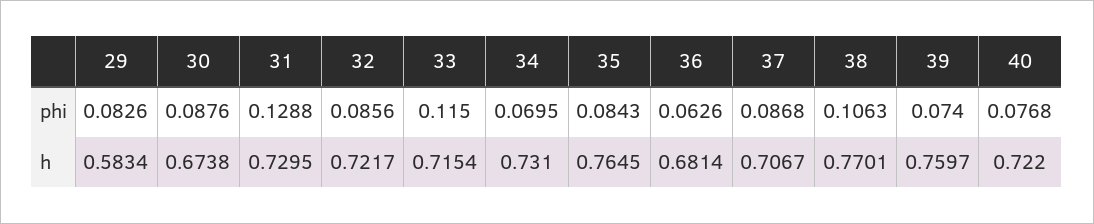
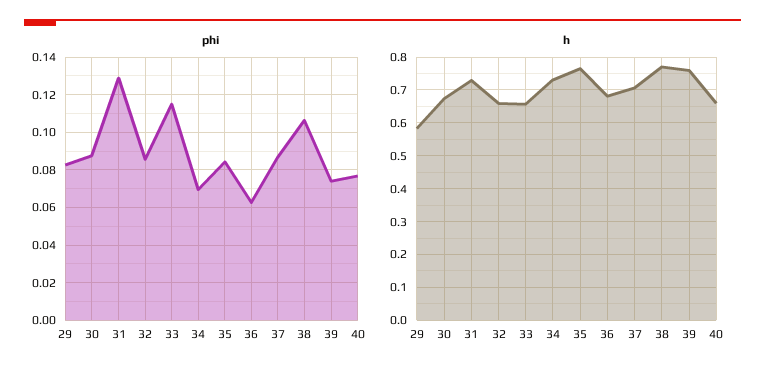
  {
    "phi": {
      "29": 0.0826,
      "30": 0.0876,
      "31": 0.1288,
      "32": 0.0856,
      "33": 0.115,
      "34": 0.0695,
      "35": 0.0843,
      "36": 0.0626,
      "37": 0.0868,
      "38": 0.1063,
      "39": 0.074,
      "40": 0.0768
    },
    "h": {
      "29": 0.5834,
      "30": 0.6738,
      "31": 0.7295,
-     "32": 0.7217,
+     "32": 0.66,
-     "33": 0.7154,
+     "33": 0.66,
      "34": 0.731,
      "35": 0.7645,
      "36": 0.6814,
      "37": 0.7067,
      "38": 0.7701,
      "39": 0.7597,
-     "40": 0.722
+     "40": 0.66
    }
  }

